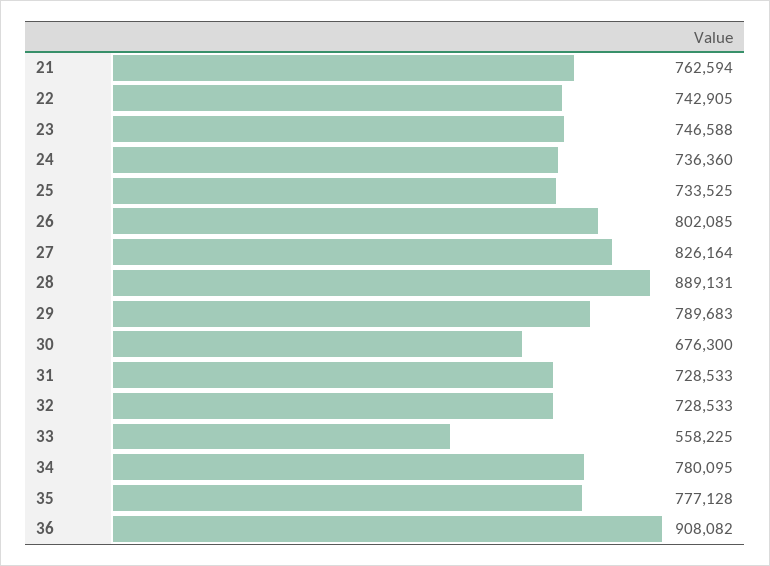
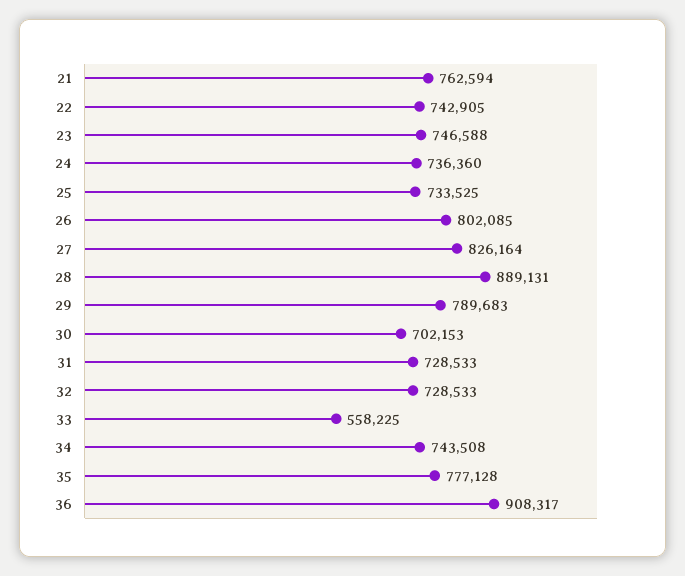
  {
    "21": 762594,
    "22": 742905,
    "23": 746588,
    "24": 736360,
    "25": 733525,
    "26": 802085,
    "27": 826164,
    "28": 889131,
    "29": 789683,
-   "30": 676300,
+   "30": 702153,
    "31": 728533,
    "32": 728533,
    "33": 558225,
-   "34": 780095,
+   "34": 743508,
    "35": 777128,
-   "36": 908082
+   "36": 908317
  }

